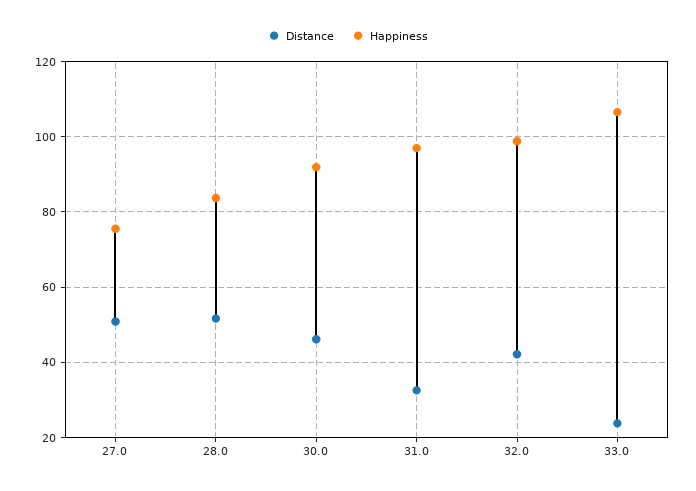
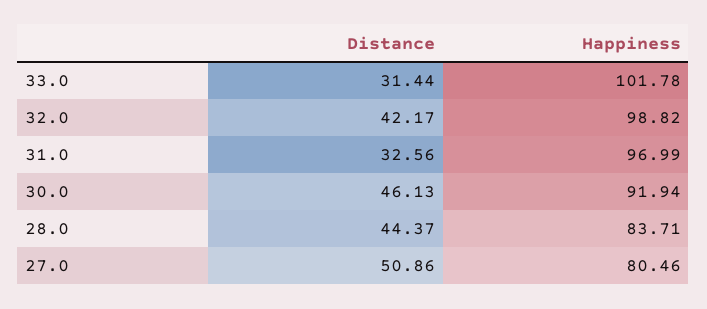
  {
    "Distance": {
      "27.0": 50.86,
-     "28.0": 52,
+     "28.0": 44.37,
      "30.0": 46.13,
      "31.0": 32.56,
      "32.0": 42.17,
-     "33.0": 24
+     "33.0": 31.44
    },
    "Happiness": {
-     "27.0": 76,
+     "27.0": 80.46,
      "28.0": 83.71,
      "30.0": 91.94,
      "31.0": 96.99,
      "32.0": 98.82,
-     "33.0": 106
+     "33.0": 101.78
    }
  }

